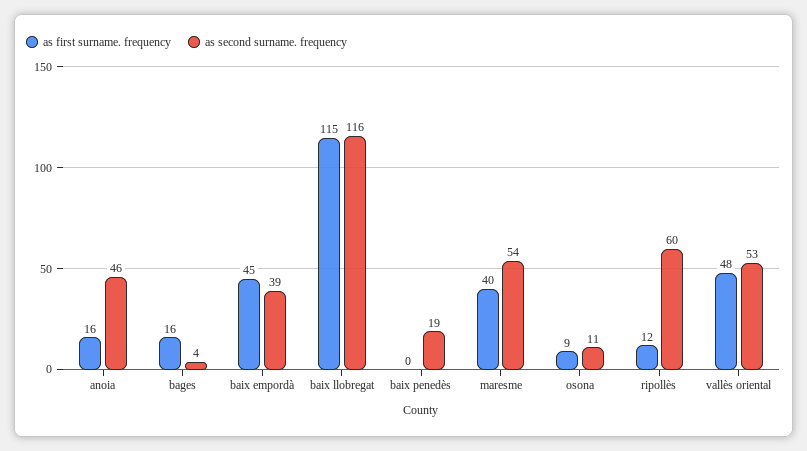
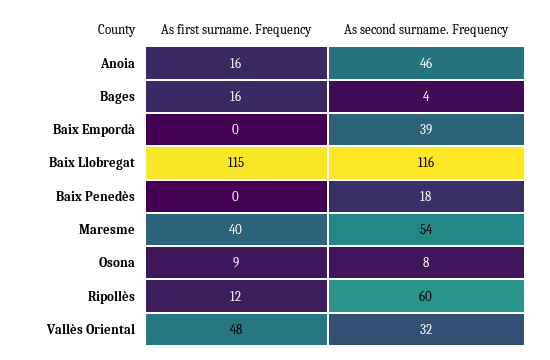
  {
    "as first surname. frequency": {
      "anoia": 16,
      "bages": 16,
-     "baix empordà": 45,
+     "baix empordà": 0,
      "baix llobregat": 115,
      "baix penedès": 0,
      "maresme": 40,
      "osona": 9,
      "ripollès": 12,
      "vallès oriental": 48
    },
    "as second surname. frequency": {
      "anoia": 46,
      "bages": 4,
      "baix empordà": 39,
      "baix llobregat": 116,
-     "baix penedès": 19,
+     "baix penedès": 18,
      "maresme": 54,
-     "osona": 11,
+     "osona": 8,
      "ripollès": 60,
-     "vallès oriental": 53
+     "vallès oriental": 32
    }
  }

